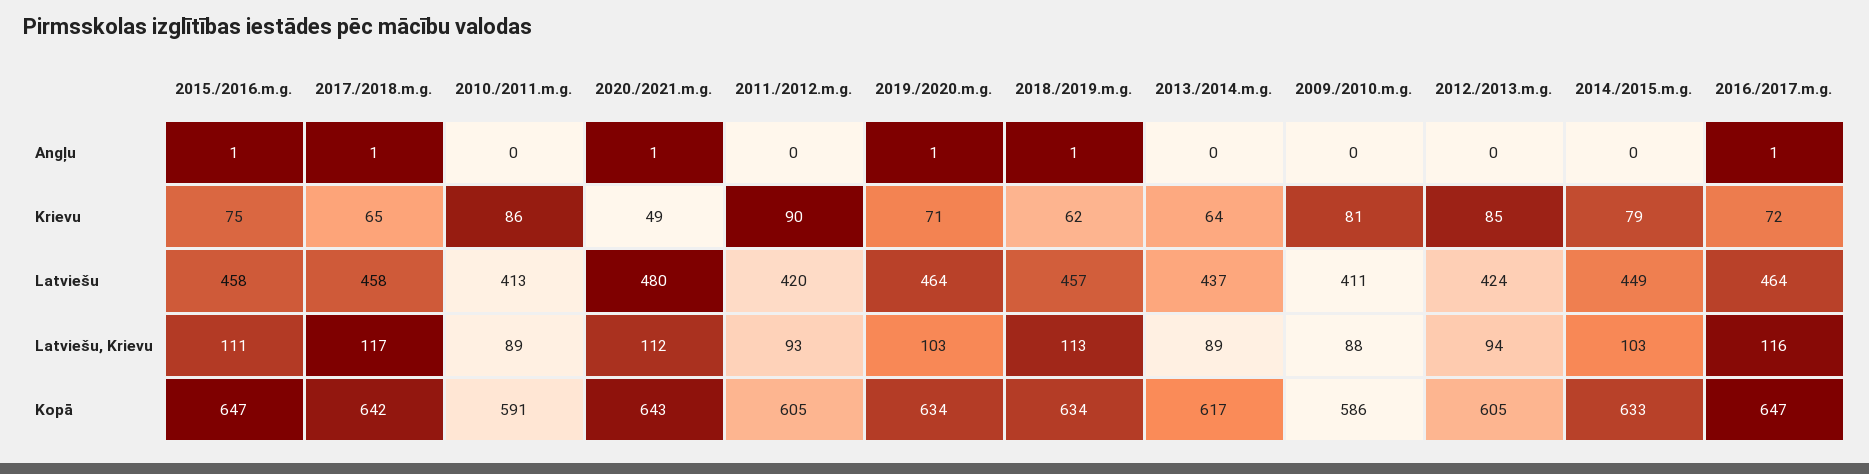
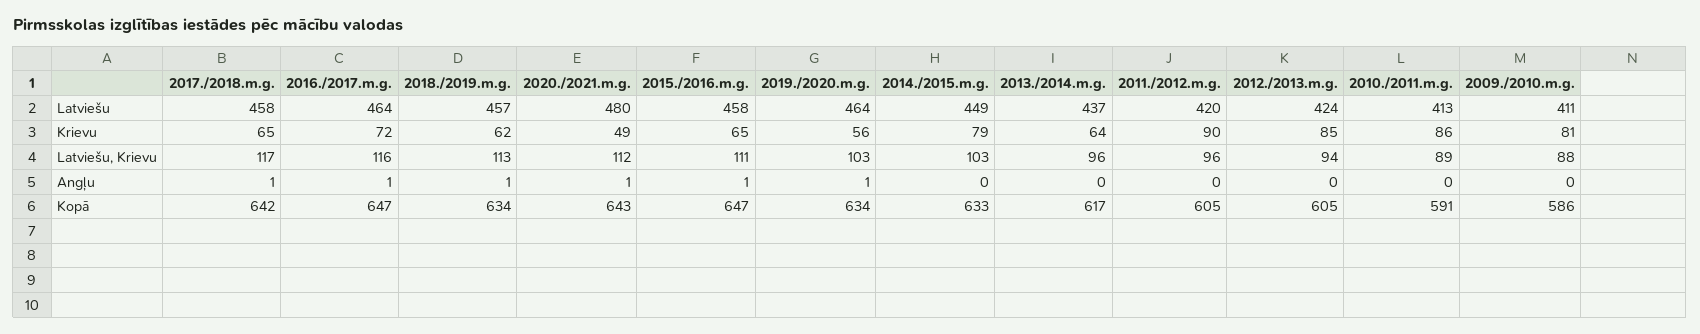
  {
    "2015./2016.m.g.": {
      "Angļu": 1,
-     "Krievu": 75,
+     "Krievu": 65,
      "Latviešu": 458,
      "Latviešu, Krievu": 111,
      "Kopā": 647
    },
    "2017./2018.m.g.": {
      "Angļu": 1,
      "Krievu": 65,
      "Latviešu": 458,
      "Latviešu, Krievu": 117,
      "Kopā": 642
    },
    "2010./2011.m.g.": {
      "Angļu": 0,
      "Krievu": 86,
      "Latviešu": 413,
      "Latviešu, Krievu": 89,
      "Kopā": 591
    },
    "2020./2021.m.g.": {
      "Angļu": 1,
      "Krievu": 49,
      "Latviešu": 480,
      "Latviešu, Krievu": 112,
      "Kopā": 643
    },
    "2011./2012.m.g.": {
      "Angļu": 0,
      "Krievu": 90,
      "Latviešu": 420,
-     "Latviešu, Krievu": 93,
+     "Latviešu, Krievu": 96,
      "Kopā": 605
    },
    "2019./2020.m.g.": {
      "Angļu": 1,
-     "Krievu": 71,
+     "Krievu": 56,
      "Latviešu": 464,
      "Latviešu, Krievu": 103,
      "Kopā": 634
    },
    "2018./2019.m.g.": {
      "Angļu": 1,
      "Krievu": 62,
      "Latviešu": 457,
      "Latviešu, Krievu": 113,
      "Kopā": 634
    },
    "2013./2014.m.g.": {
      "Angļu": 0,
      "Krievu": 64,
      "Latviešu": 437,
-     "Latviešu, Krievu": 89,
+     "Latviešu, Krievu": 96,
      "Kopā": 617
    },
    "2009./2010.m.g.": {
      "Angļu": 0,
      "Krievu": 81,
      "Latviešu": 411,
      "Latviešu, Krievu": 88,
      "Kopā": 586
    },
    "2012./2013.m.g.": {
      "Angļu": 0,
      "Krievu": 85,
      "Latviešu": 424,
      "Latviešu, Krievu": 94,
      "Kopā": 605
    },
    "2014./2015.m.g.": {
      "Angļu": 0,
      "Krievu": 79,
      "Latviešu": 449,
      "Latviešu, Krievu": 103,
      "Kopā": 633
    },
    "2016./2017.m.g.": {
      "Angļu": 1,
      "Krievu": 72,
      "Latviešu": 464,
      "Latviešu, Krievu": 116,
      "Kopā": 647
    }
  }

